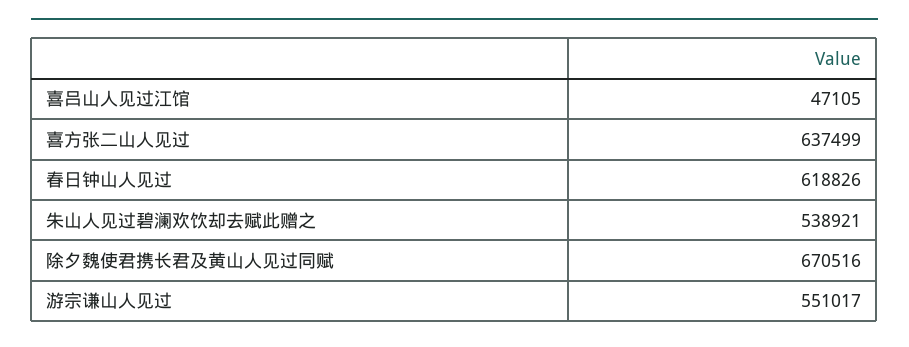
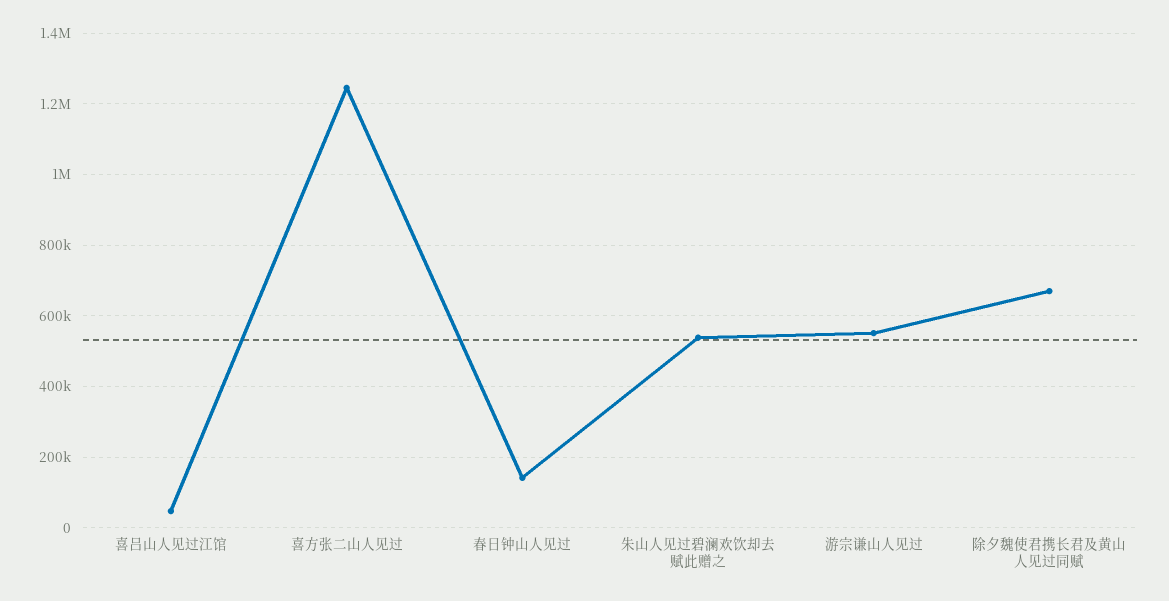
  {
    "喜吕山人见过江馆": 47105,
-   "喜方张二山人见过": 637499,
+   "喜方张二山人见过": 1240000,
-   "春日钟山人见过": 618826,
+   "春日钟山人见过": 140000,
    "朱山人见过碧澜欢饮却去赋此赠之": 538921,
    "除夕魏使君携长君及黄山人见过同赋": 670516,
    "游宗谦山人见过": 551017
  }

